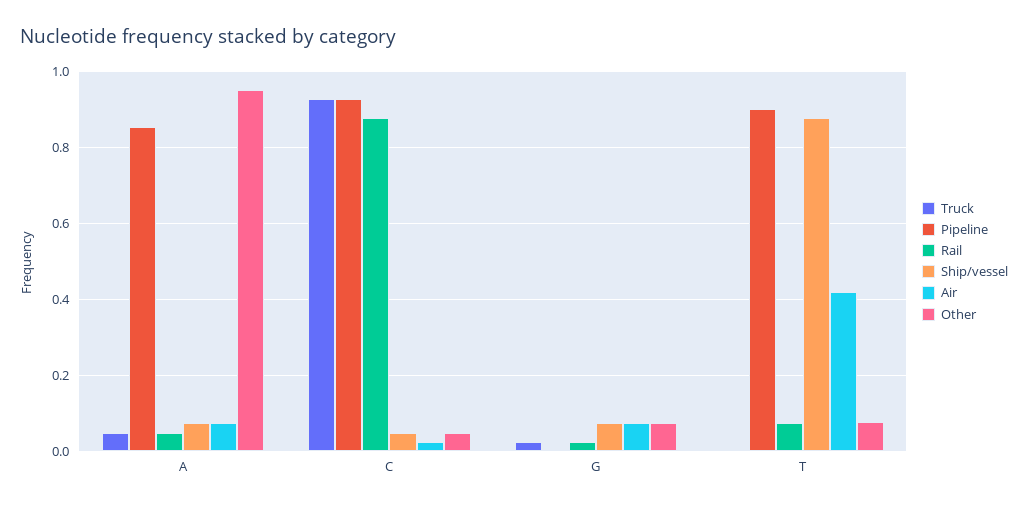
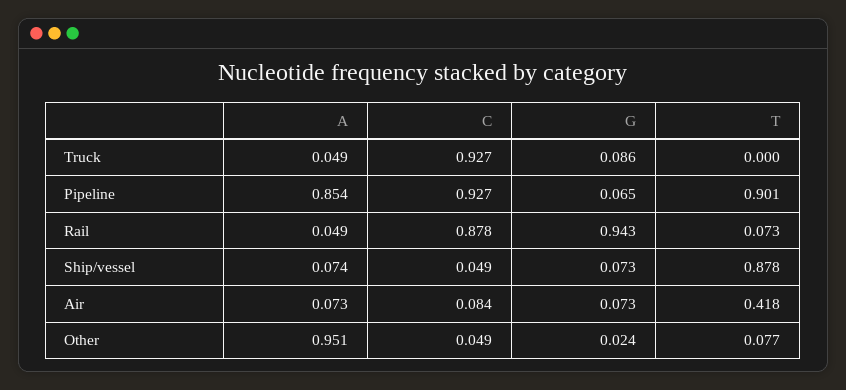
  {
    "Truck": {
      "A": 0.049,
      "C": 0.927,
-     "G": 0.02,
+     "G": 0.086,
      "T": 0
    },
    "Pipeline": {
      "A": 0.854,
      "C": 0.927,
-     "G": 0,
+     "G": 0.065,
      "T": 0.901
    },
    "Rail": {
      "A": 0.049,
      "C": 0.878,
-     "G": 0.02,
+     "G": 0.943,
      "T": 0.073
    },
    "Ship/vessel": {
      "A": 0.074,
      "C": 0.049,
      "G": 0.073,
      "T": 0.878
    },
    "Air": {
      "A": 0.073,
-     "C": 0.02,
+     "C": 0.084,
      "G": 0.073,
      "T": 0.418
    },
    "Other": {
      "A": 0.951,
      "C": 0.049,
-     "G": 0.08,
+     "G": 0.024,
      "T": 0.077
    }
  }

